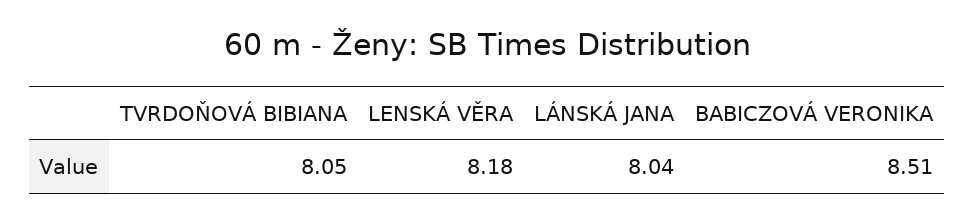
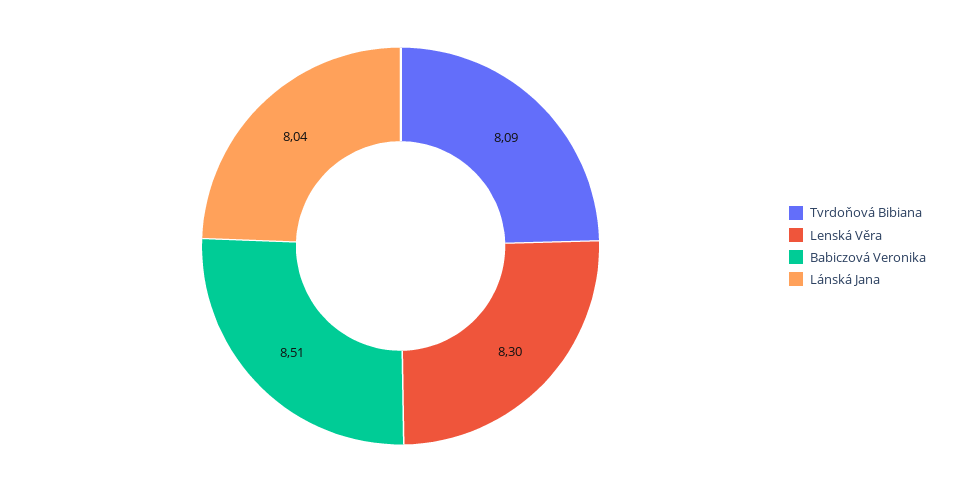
  {
-   "TVRDOŇOVÁ BIBIANA": 8.05,
+   "TVRDOŇOVÁ BIBIANA": 8.09,
-   "LENSKÁ VĚRA": 8.18,
+   "LENSKÁ VĚRA": 8.3,
    "LÁNSKÁ JANA": 8.04,
    "BABICZOVÁ VERONIKA": 8.51
  }

